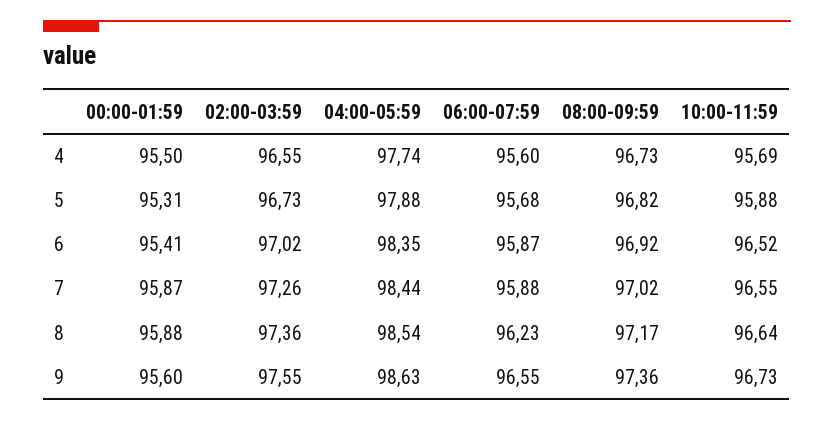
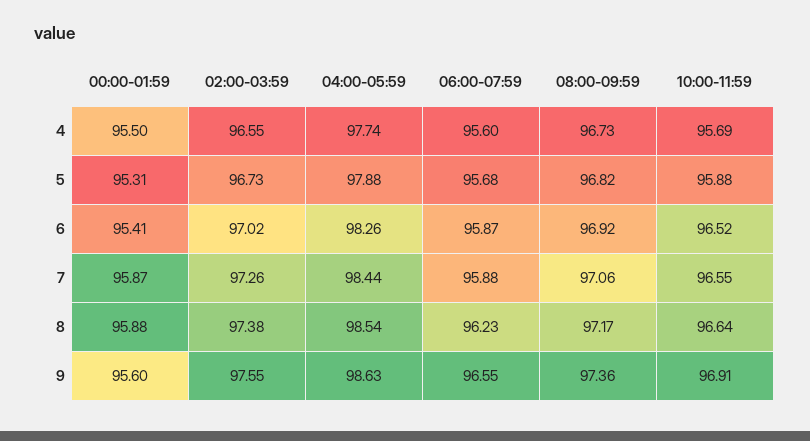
  {
    "00:00-01:59": {
      "4": 95.5,
      "5": 95.31,
      "6": 95.41,
      "7": 95.87,
      "8": 95.88,
      "9": 95.6
    },
    "02:00-03:59": {
      "4": 96.55,
      "5": 96.73,
      "6": 97.02,
      "7": 97.26,
-     "8": 97.36,
+     "8": 97.38,
      "9": 97.55
    },
    "04:00-05:59": {
      "4": 97.74,
      "5": 97.88,
-     "6": 98.35,
+     "6": 98.26,
      "7": 98.44,
      "8": 98.54,
      "9": 98.63
    },
    "06:00-07:59": {
      "4": 95.6,
      "5": 95.68,
      "6": 95.87,
      "7": 95.88,
      "8": 96.23,
      "9": 96.55
    },
    "08:00-09:59": {
      "4": 96.73,
      "5": 96.82,
      "6": 96.92,
-     "7": 97.02,
+     "7": 97.06,
      "8": 97.17,
      "9": 97.36
    },
    "10:00-11:59": {
      "4": 95.69,
      "5": 95.88,
      "6": 96.52,
      "7": 96.55,
      "8": 96.64,
-     "9": 96.73
+     "9": 96.91
    }
  }

